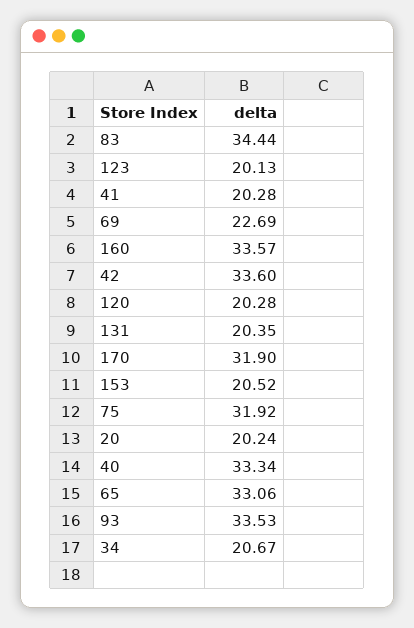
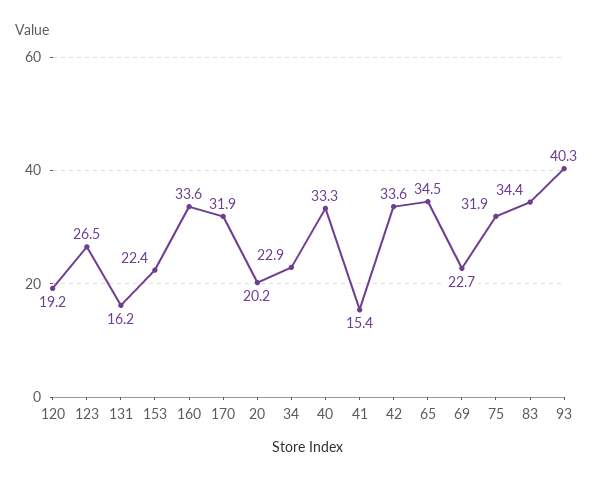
  {
    "83": 34.44,
-   "123": 20.13,
+   "123": 26.5,
-   "41": 20.28,
+   "41": 15.4,
    "69": 22.69,
    "160": 33.57,
    "42": 33.6,
-   "120": 20.28,
+   "120": 19.2,
-   "131": 20.35,
+   "131": 16.2,
    "170": 31.9,
-   "153": 20.52,
+   "153": 22.4,
    "75": 31.92,
    "20": 20.24,
    "40": 33.34,
-   "65": 33.06,
+   "65": 34.5,
-   "93": 33.53,
+   "93": 40.3,
-   "34": 20.67
+   "34": 22.9
  }

